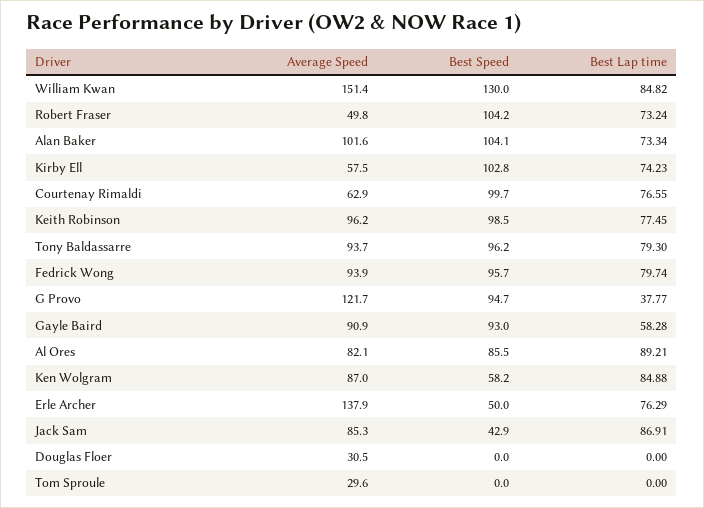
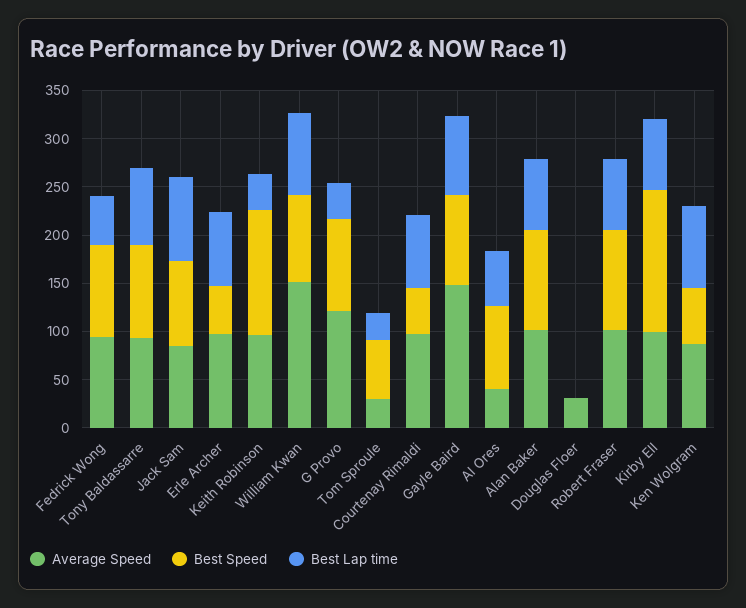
  {
    "Average Speed": {
      "William Kwan": 151.4,
-     "Robert Fraser": 49.8,
+     "Robert Fraser": 100,
      "Alan Baker": 101.6,
-     "Kirby Ell": 57.5,
+     "Kirby Ell": 100,
-     "Courtenay Rimaldi": 62.9,
+     "Courtenay Rimaldi": 100,
      "Keith Robinson": 96.2,
      "Tony Baldassarre": 93.7,
      "Fedrick Wong": 93.9,
      "G Provo": 121.7,
-     "Gayle Baird": 90.9,
+     "Gayle Baird": 150,
-     "Al Ores": 82.1,
+     "Al Ores": 40,
      "Ken Wolgram": 87,
-     "Erle Archer": 137.9,
+     "Erle Archer": 100,
      "Jack Sam": 85.3,
      "Douglas Floer": 30.5,
      "Tom Sproule": 29.6
    },
    "Best Speed": {
-     "William Kwan": 130,
+     "William Kwan": 90,
      "Robert Fraser": 104.2,
      "Alan Baker": 104.1,
-     "Kirby Ell": 102.8,
+     "Kirby Ell": 150,
-     "Courtenay Rimaldi": 99.7,
+     "Courtenay Rimaldi": 50,
-     "Keith Robinson": 98.5,
+     "Keith Robinson": 130,
      "Tony Baldassarre": 96.2,
      "Fedrick Wong": 95.7,
      "G Provo": 94.7,
      "Gayle Baird": 93,
      "Al Ores": 85.5,
      "Ken Wolgram": 58.2,
      "Erle Archer": 50,
-     "Jack Sam": 42.9,
+     "Jack Sam": 90,
      "Douglas Floer": 0,
-     "Tom Sproule": 0
+     "Tom Sproule": 60
    },
    "Best Lap time": {
      "William Kwan": 84.82,
      "Robert Fraser": 73.24,
      "Alan Baker": 73.34,
      "Kirby Ell": 74.23,
      "Courtenay Rimaldi": 76.55,
-     "Keith Robinson": 77.45,
+     "Keith Robinson": 40,
      "Tony Baldassarre": 79.3,
-     "Fedrick Wong": 79.74,
+     "Fedrick Wong": 50,
      "G Provo": 37.77,
-     "Gayle Baird": 58.28,
+     "Gayle Baird": 80,
-     "Al Ores": 89.21,
+     "Al Ores": 60,
      "Ken Wolgram": 84.88,
      "Erle Archer": 76.29,
      "Jack Sam": 86.91,
      "Douglas Floer": 0,
-     "Tom Sproule": 0
+     "Tom Sproule": 30
    }
  }

